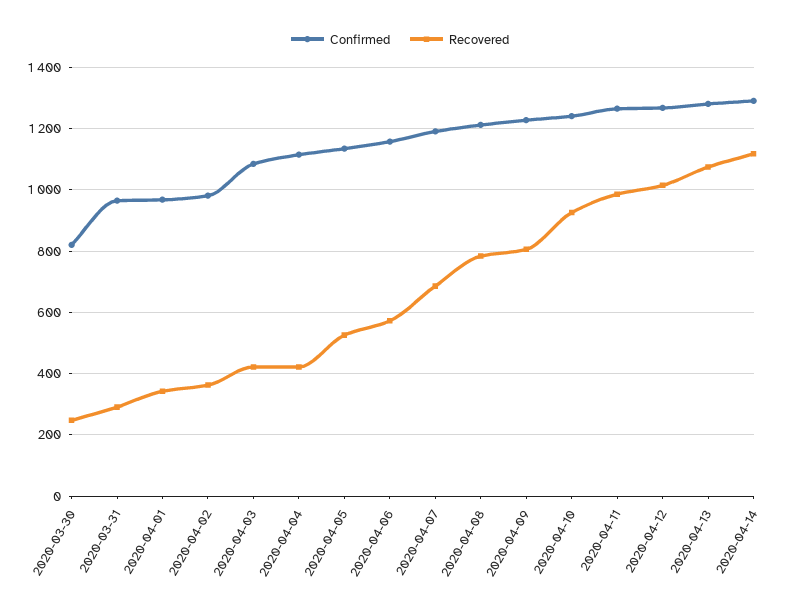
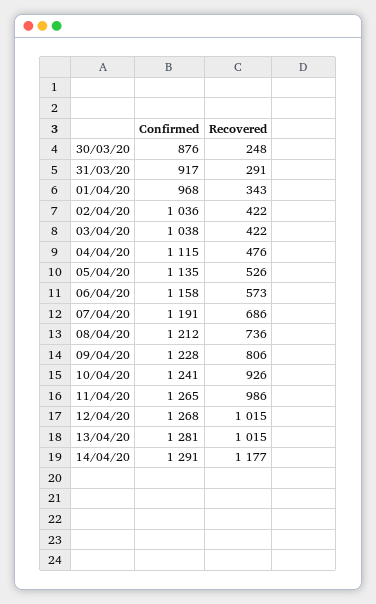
  {
    "Confirmed": {
-     "2020-03-30": 820,
+     "2020-03-30": 876,
-     "2020-03-31": 960,
+     "2020-03-31": 917,
      "2020-04-01": 968,
-     "2020-04-02": 980,
+     "2020-04-02": 1036,
-     "2020-04-03": 1080,
+     "2020-04-03": 1038,
      "2020-04-04": 1115,
      "2020-04-05": 1135,
      "2020-04-06": 1158,
      "2020-04-07": 1191,
      "2020-04-08": 1212,
      "2020-04-09": 1228,
      "2020-04-10": 1241,
      "2020-04-11": 1265,
      "2020-04-12": 1268,
      "2020-04-13": 1281,
      "2020-04-14": 1291
    },
    "Recovered": {
      "2020-03-30": 248,
      "2020-03-31": 291,
      "2020-04-01": 343,
-     "2020-04-02": 360,
+     "2020-04-02": 422,
      "2020-04-03": 422,
-     "2020-04-04": 420,
+     "2020-04-04": 476,
      "2020-04-05": 526,
      "2020-04-06": 573,
      "2020-04-07": 686,
-     "2020-04-08": 780,
+     "2020-04-08": 736,
      "2020-04-09": 806,
      "2020-04-10": 926,
      "2020-04-11": 986,
      "2020-04-12": 1015,
-     "2020-04-13": 1080,
+     "2020-04-13": 1015,
-     "2020-04-14": 1120
+     "2020-04-14": 1177
    }
  }

